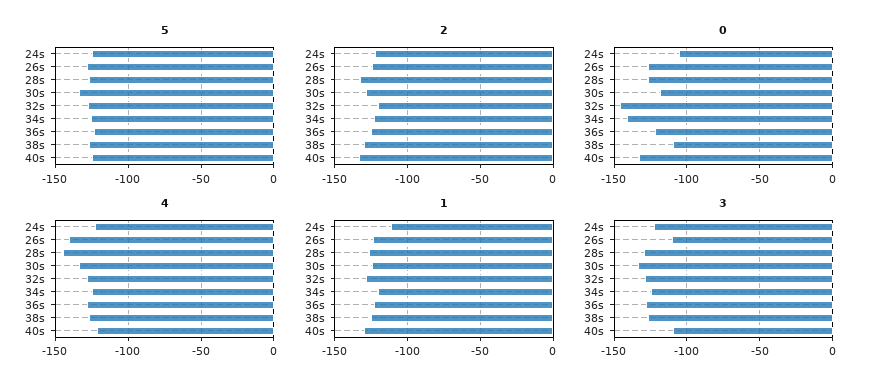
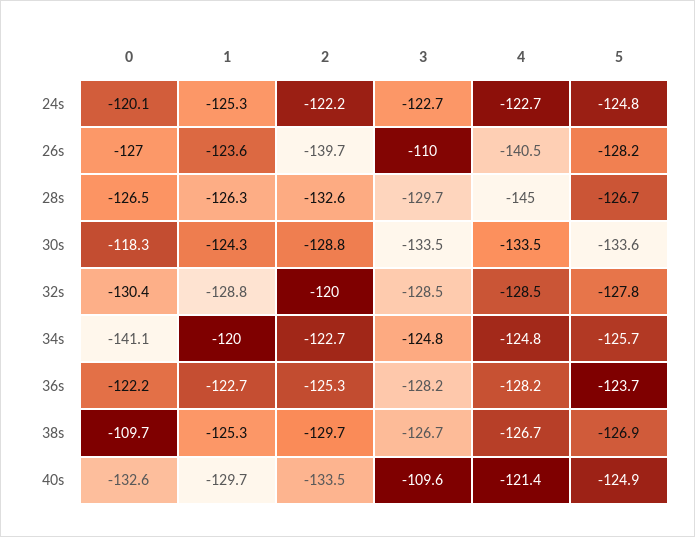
  {
    "5": {
      "24s": -124.8,
      "26s": -128.2,
      "28s": -126.7,
      "30s": -133.6,
      "32s": -127.8,
      "34s": -125.7,
      "36s": -123.7,
      "38s": -126.9,
      "40s": -124.9
    },
    "2": {
      "24s": -122.2,
-     "26s": -125,
+     "26s": -139.7,
      "28s": -132.6,
      "30s": -128.8,
      "32s": -120,
      "34s": -122.7,
      "36s": -125.3,
      "38s": -129.7,
      "40s": -133.5
    },
    "0": {
-     "24s": -105,
+     "24s": -120.1,
      "26s": -127,
      "28s": -126.5,
      "30s": -118.3,
-     "32s": -145,
+     "32s": -130.4,
      "34s": -141.1,
      "36s": -122.2,
      "38s": -109.7,
      "40s": -132.6
    },
    "4": {
      "24s": -122.7,
      "26s": -140.5,
      "28s": -145,
      "30s": -133.5,
      "32s": -128.5,
      "34s": -124.8,
      "36s": -128.2,
      "38s": -126.7,
      "40s": -121.4
    },
    "1": {
-     "24s": -110,
+     "24s": -125.3,
      "26s": -123.6,
      "28s": -126.3,
      "30s": -124.3,
      "32s": -128.8,
      "34s": -120,
      "36s": -122.7,
      "38s": -125.3,
      "40s": -129.7
    },
    "3": {
      "24s": -122.7,
      "26s": -110,
      "28s": -129.7,
      "30s": -133.5,
      "32s": -128.5,
      "34s": -124.8,
      "36s": -128.2,
      "38s": -126.7,
      "40s": -109.6
    }
  }

